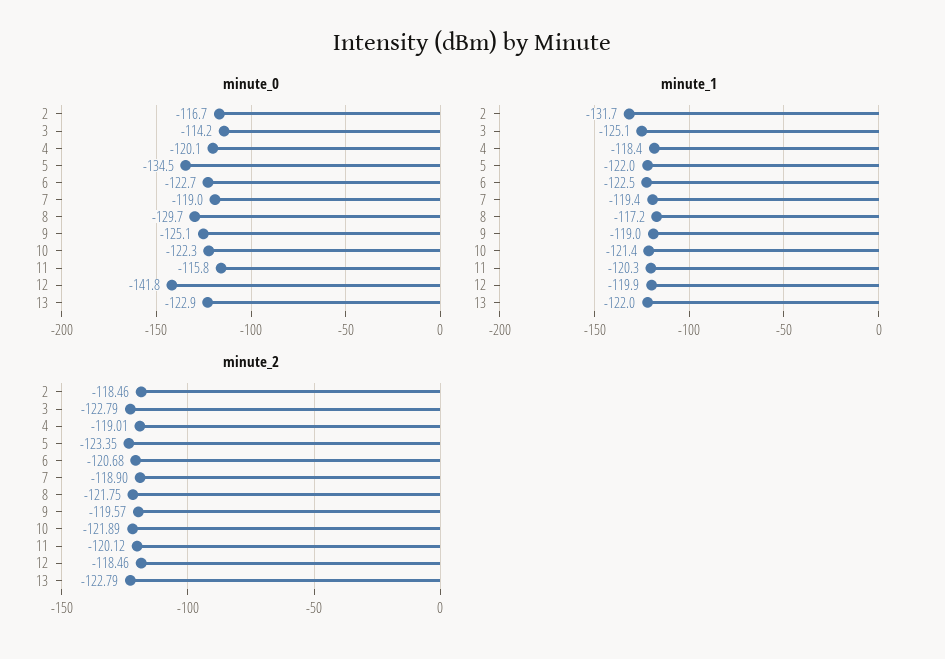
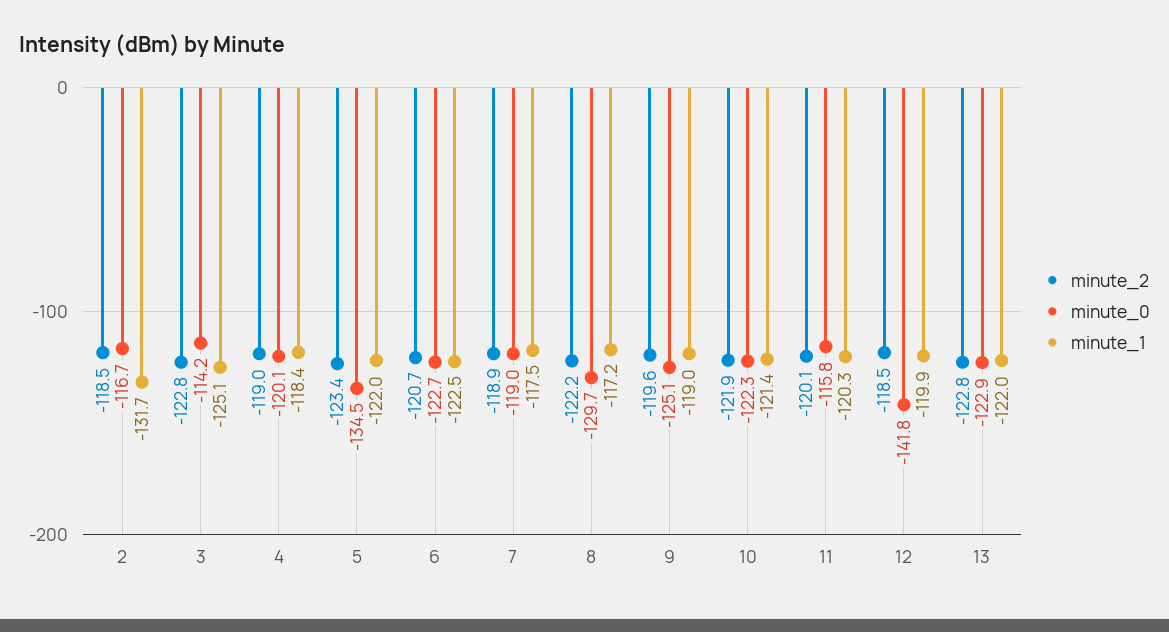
  {
    "minute_0": {
      "2": -116.7,
      "3": -114.2,
      "4": -120.1,
      "5": -134.5,
      "6": -122.7,
      "7": -119,
      "8": -129.7,
      "9": -125.1,
      "10": -122.3,
      "11": -115.8,
      "12": -141.8,
      "13": -122.9
    },
    "minute_1": {
      "2": -131.7,
      "3": -125.1,
      "4": -118.4,
      "5": -122,
      "6": -122.5,
-     "7": -119.4,
+     "7": -117.5,
      "8": -117.2,
      "9": -119,
      "10": -121.4,
      "11": -120.3,
      "12": -119.9,
      "13": -122
    },
    "minute_2": {
      "2": -118.46,
      "3": -122.79,
      "4": -119.01,
      "5": -123.35,
      "6": -120.68,
      "7": -118.9,
-     "8": -121.75,
+     "8": -122.2,
      "9": -119.57,
      "10": -121.89,
      "11": -120.12,
      "12": -118.46,
      "13": -122.79
    }
  }

